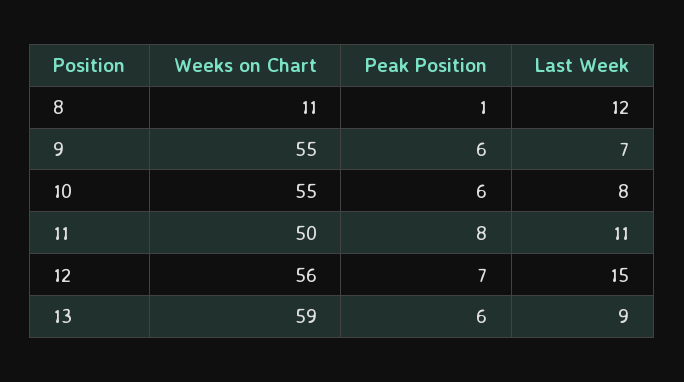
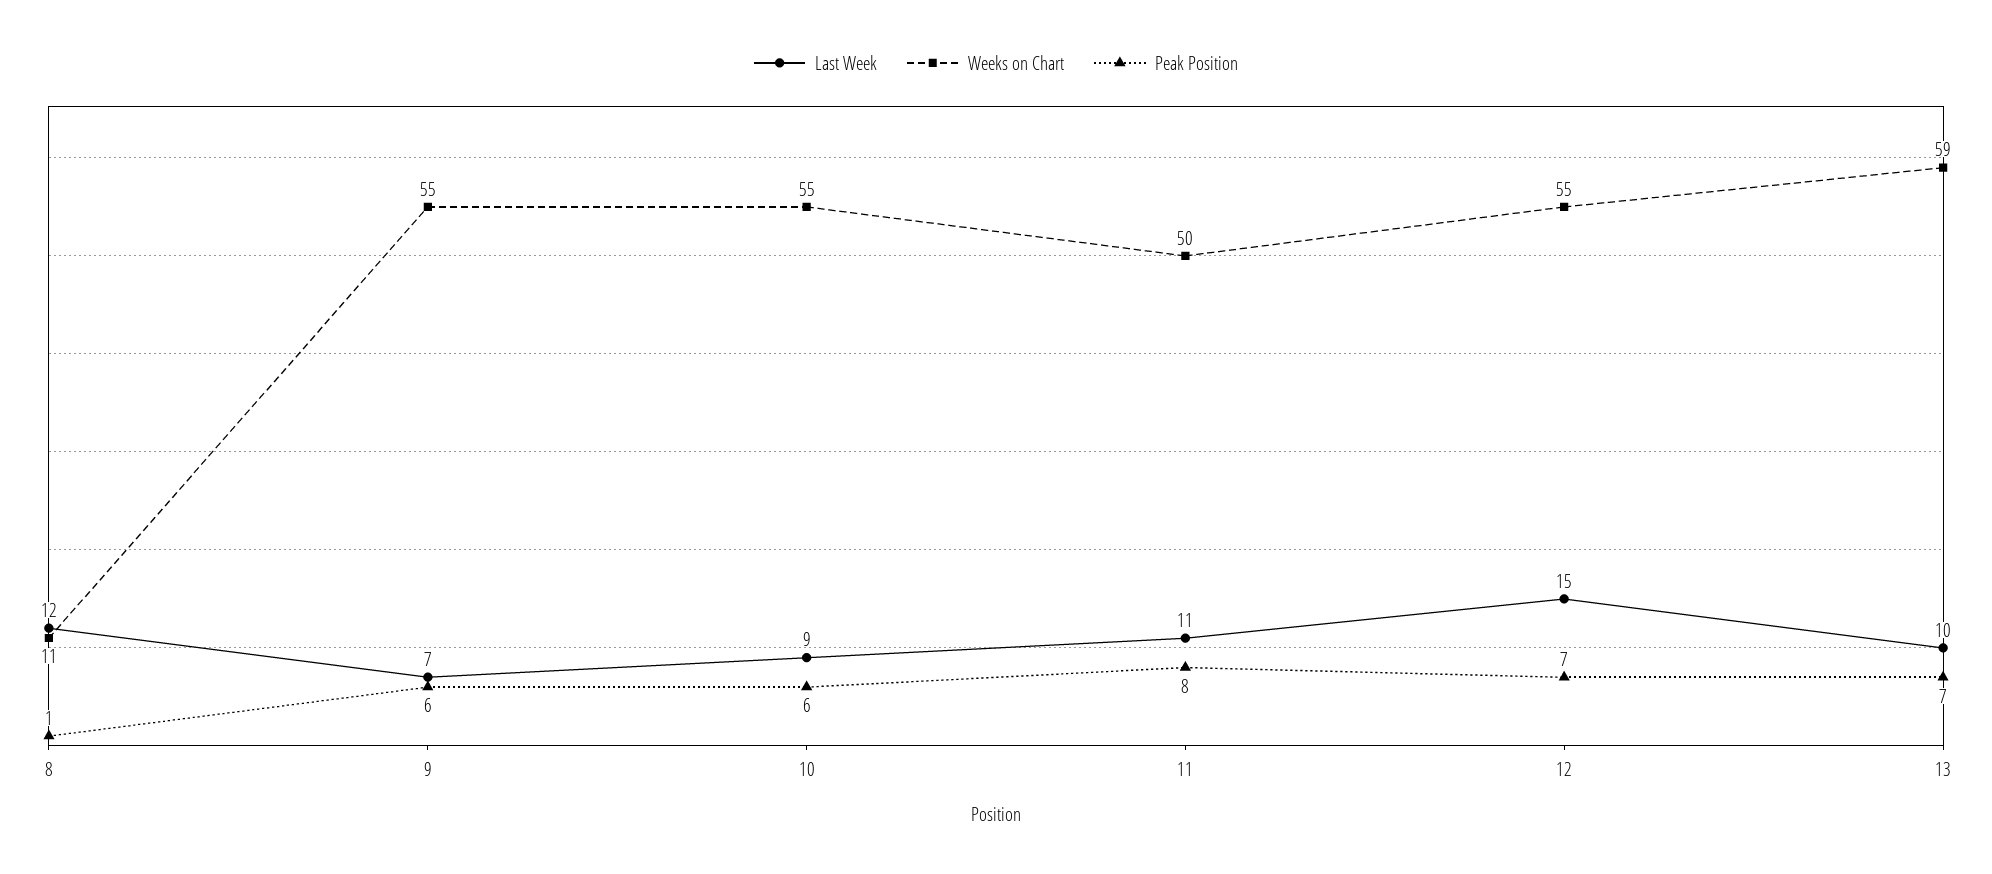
  {
    "Weeks on Chart": {
      "8": 11,
      "9": 55,
      "10": 55,
      "11": 50,
-     "12": 56,
+     "12": 55,
      "13": 59
    },
    "Peak Position": {
      "8": 1,
      "9": 6,
      "10": 6,
      "11": 8,
      "12": 7,
-     "13": 6
+     "13": 7
    },
    "Last Week": {
      "8": 12,
      "9": 7,
-     "10": 8,
+     "10": 9,
      "11": 11,
      "12": 15,
-     "13": 9
+     "13": 10
    }
  }

